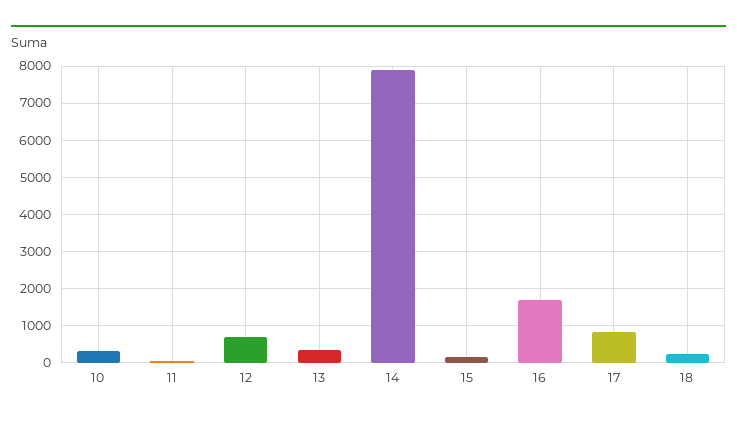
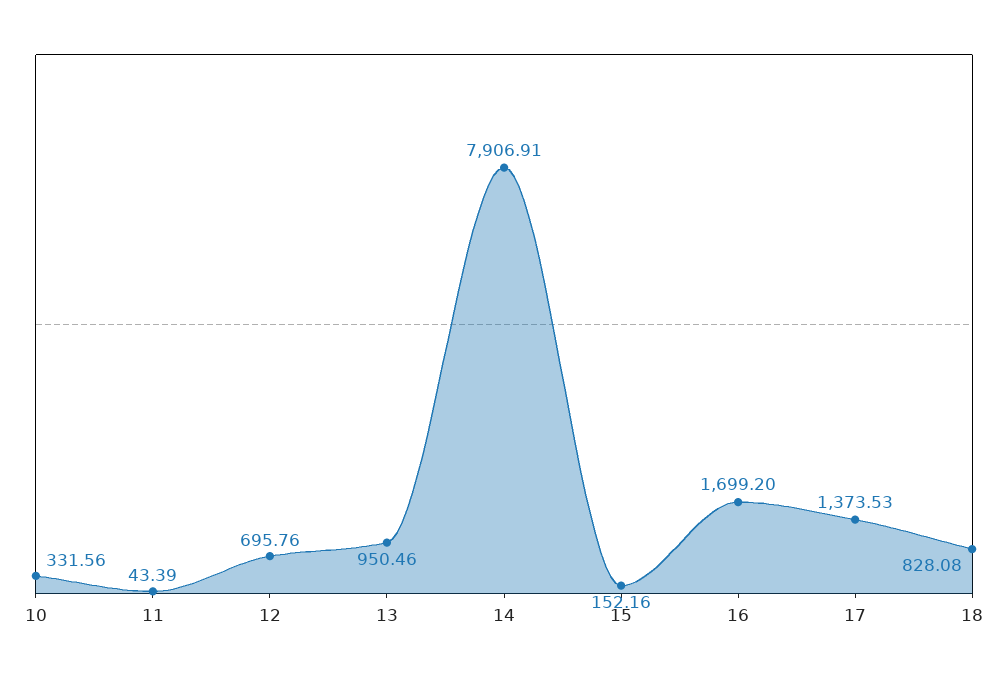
  {
    "10": 331.56,
    "11": 43.39,
    "12": 695.76,
-   "13": 400,
+   "13": 950.46,
    "14": 7906.91,
    "15": 152.16,
    "16": 1699.2,
-   "17": 800,
+   "17": 1373.53,
-   "18": 200
+   "18": 828.08
  }

